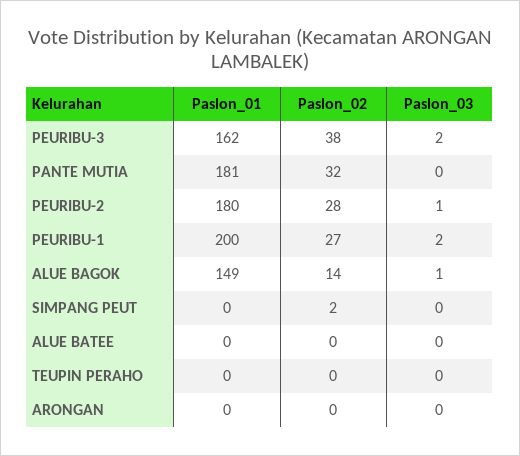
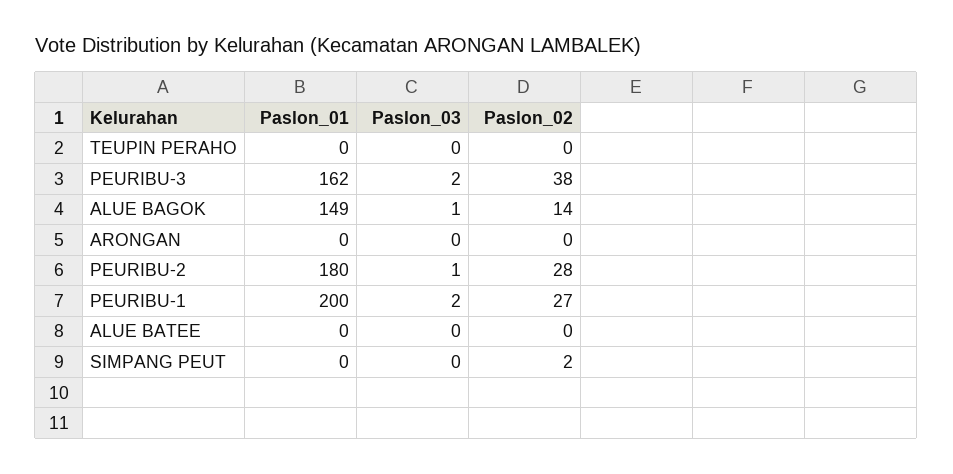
  {
    "Paslon_01": {
      "PEURIBU-3": 162,
-     "PANTE MUTIA": 181,
      "PEURIBU-2": 180,
      "PEURIBU-1": 200,
      "ALUE BAGOK": 149,
      "SIMPANG PEUT": 0,
      "ALUE BATEE": 0,
      "TEUPIN PERAHO": 0,
      "ARONGAN": 0
    },
    "Paslon_02": {
      "PEURIBU-3": 38,
-     "PANTE MUTIA": 32,
      "PEURIBU-2": 28,
      "PEURIBU-1": 27,
      "ALUE BAGOK": 14,
      "SIMPANG PEUT": 2,
      "ALUE BATEE": 0,
      "TEUPIN PERAHO": 0,
      "ARONGAN": 0
    },
    "Paslon_03": {
      "PEURIBU-3": 2,
-     "PANTE MUTIA": 0,
      "PEURIBU-2": 1,
      "PEURIBU-1": 2,
      "ALUE BAGOK": 1,
      "SIMPANG PEUT": 0,
      "ALUE BATEE": 0,
      "TEUPIN PERAHO": 0,
      "ARONGAN": 0
    }
  }

